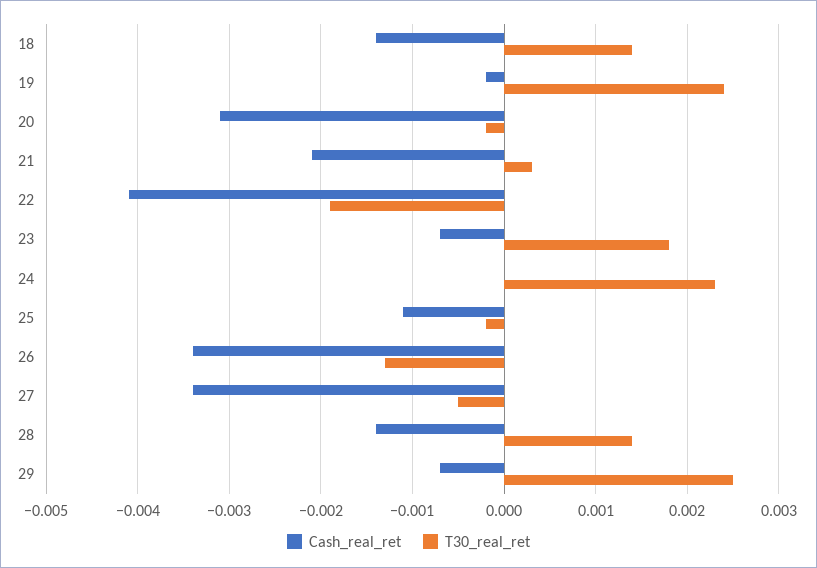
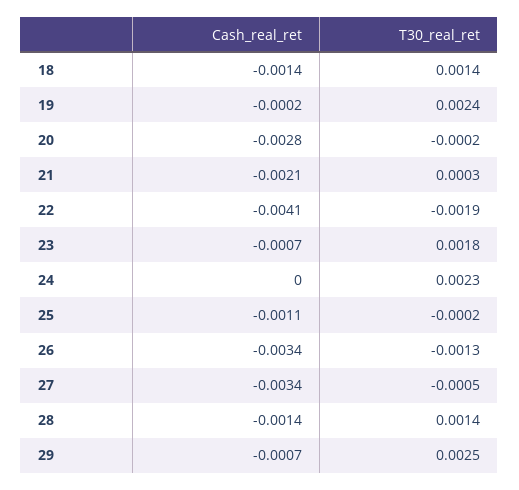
  {
    "Cash_real_ret": {
      "18": -0.0014,
      "19": -0.0002,
-     "20": -0.0031,
+     "20": -0.0028,
      "21": -0.0021,
      "22": -0.0041,
      "23": -0.0007,
      "24": 0,
      "25": -0.0011,
      "26": -0.0034,
      "27": -0.0034,
      "28": -0.0014,
      "29": -0.0007
    },
    "T30_real_ret": {
      "18": 0.0014,
      "19": 0.0024,
      "20": -0.0002,
      "21": 0.0003,
      "22": -0.0019,
      "23": 0.0018,
      "24": 0.0023,
      "25": -0.0002,
      "26": -0.0013,
      "27": -0.0005,
      "28": 0.0014,
      "29": 0.0025
    }
  }

